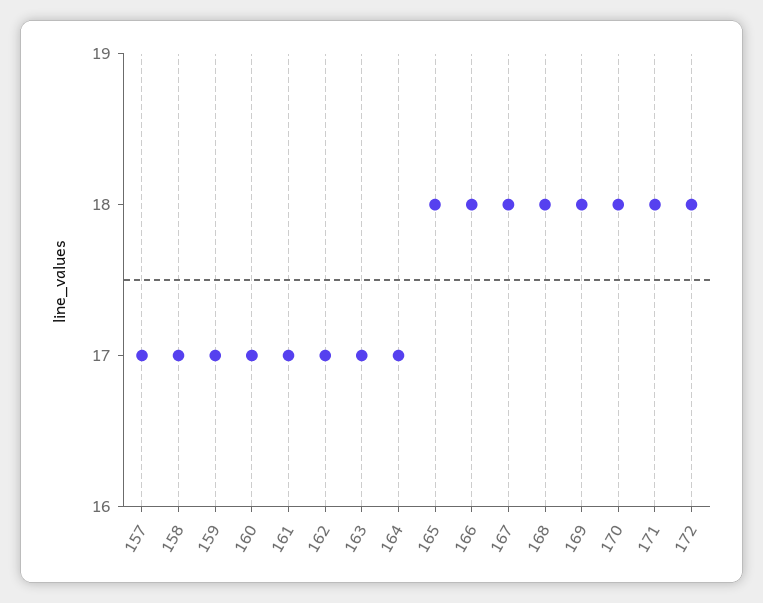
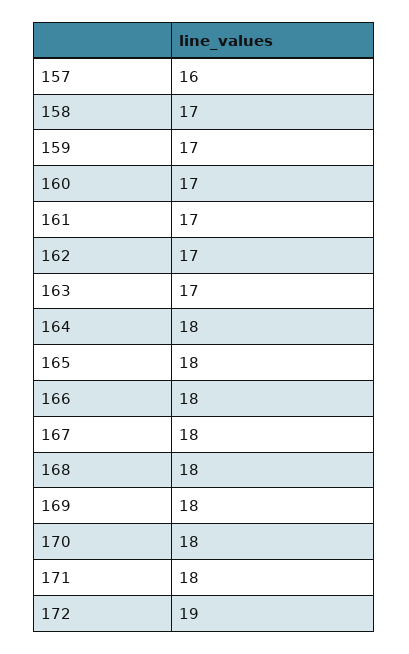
  {
-   "157": 17,
+   "157": 16,
    "158": 17,
    "159": 17,
    "160": 17,
    "161": 17,
    "162": 17,
    "163": 17,
-   "164": 17,
+   "164": 18,
    "165": 18,
    "166": 18,
    "167": 18,
    "168": 18,
    "169": 18,
    "170": 18,
    "171": 18,
-   "172": 18
+   "172": 19
  }

